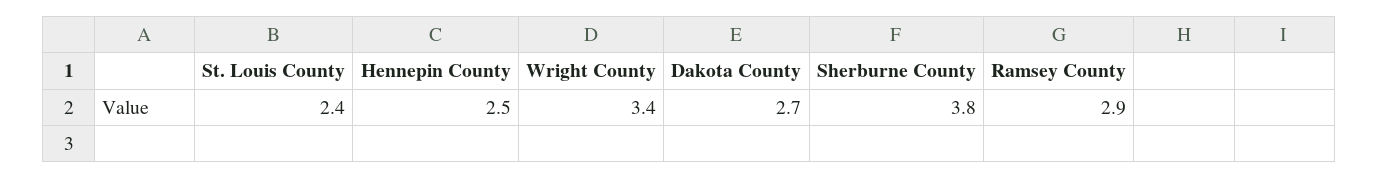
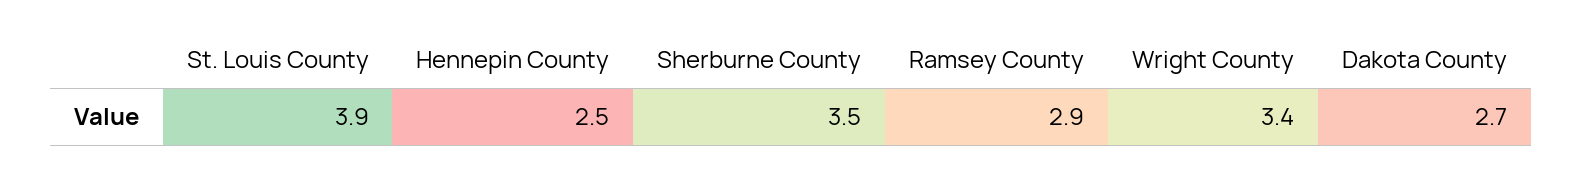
  {
-   "St. Louis County": 2.4,
+   "St. Louis County": 3.9,
    "Hennepin County": 2.5,
    "Wright County": 3.4,
    "Dakota County": 2.7,
-   "Sherburne County": 3.8,
+   "Sherburne County": 3.5,
    "Ramsey County": 2.9
  }

